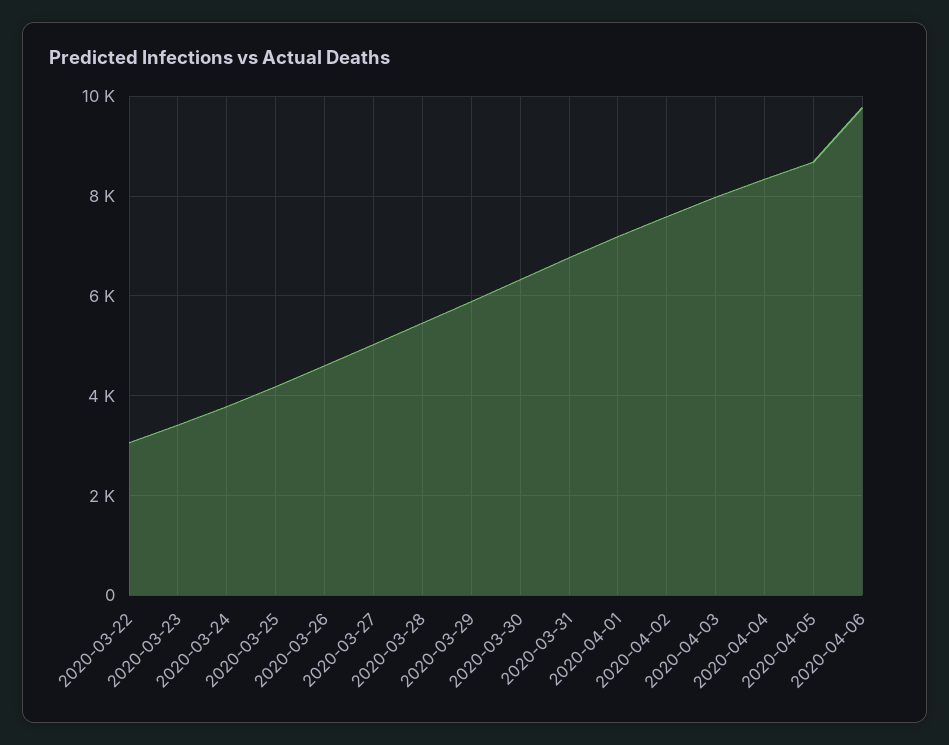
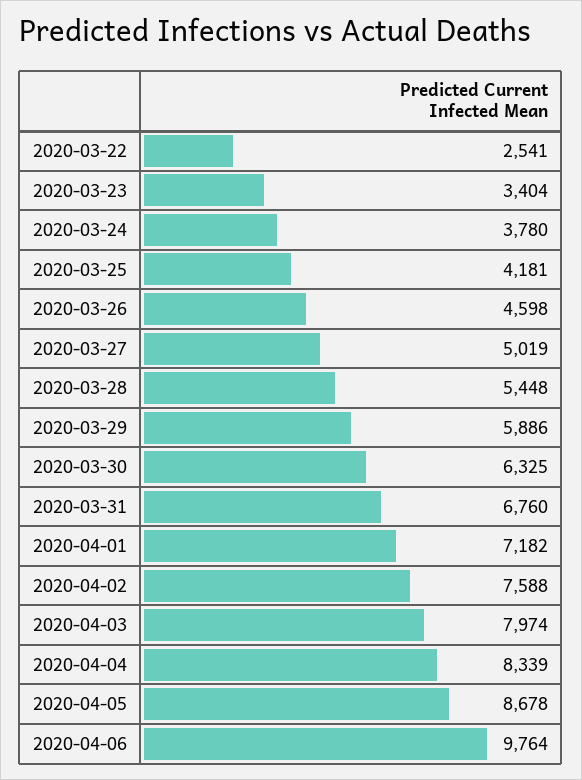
  {
-   "2020-03-22": 3000,
+   "2020-03-22": 2541,
    "2020-03-23": 3404,
    "2020-03-24": 3780,
    "2020-03-25": 4181,
    "2020-03-26": 4598,
    "2020-03-27": 5019,
    "2020-03-28": 5448,
    "2020-03-29": 5886,
    "2020-03-30": 6325,
    "2020-03-31": 6760,
    "2020-04-01": 7182,
    "2020-04-02": 7588,
    "2020-04-03": 7974,
    "2020-04-04": 8339,
    "2020-04-05": 8678,
    "2020-04-06": 9764
  }

